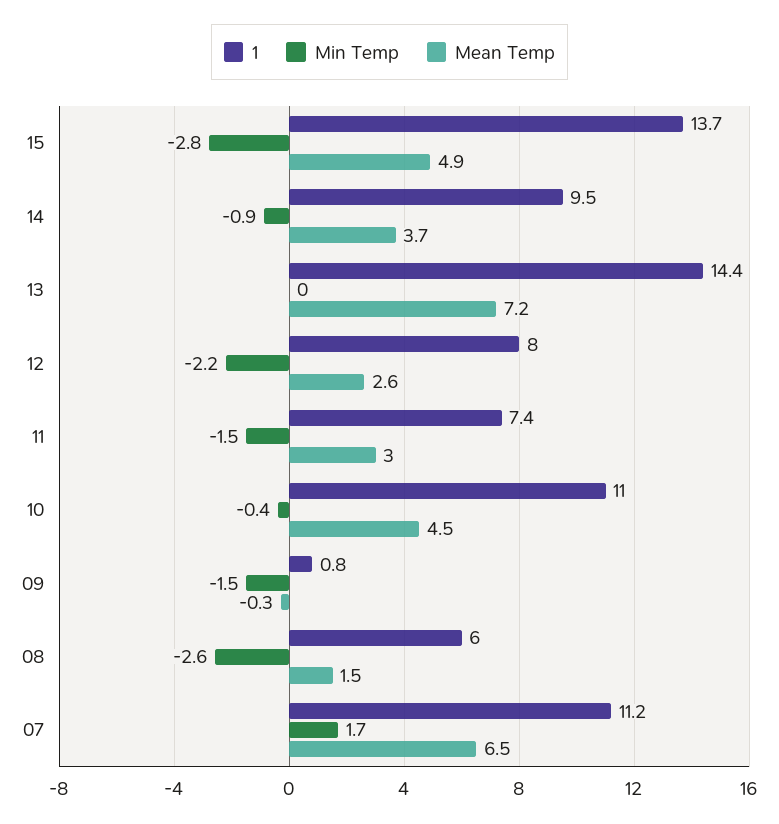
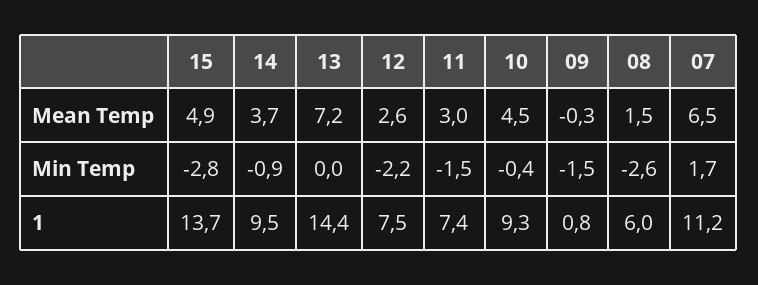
  {
    "1": {
      "15": 13.7,
      "14": 9.5,
      "13": 14.4,
-     "12": 8,
+     "12": 7.5,
      "11": 7.4,
-     "10": 11,
+     "10": 9.3,
      "09": 0.8,
      "08": 6,
      "07": 11.2
    },
    "Min Temp": {
      "15": -2.8,
      "14": -0.9,
      "13": 0,
      "12": -2.2,
      "11": -1.5,
      "10": -0.4,
      "09": -1.5,
      "08": -2.6,
      "07": 1.7
    },
    "Mean Temp": {
      "15": 4.9,
      "14": 3.7,
      "13": 7.2,
      "12": 2.6,
      "11": 3,
      "10": 4.5,
      "09": -0.3,
      "08": 1.5,
      "07": 6.5
    }
  }

